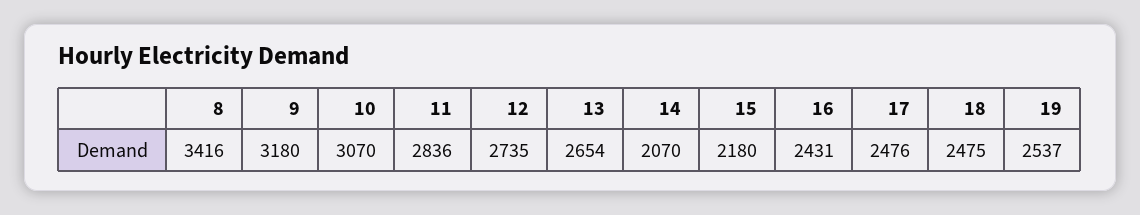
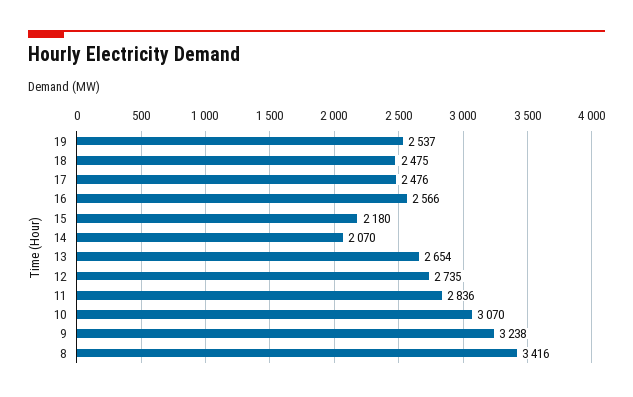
  {
    "8": 3416,
-   "9": 3180,
+   "9": 3238,
    "10": 3070,
    "11": 2836,
    "12": 2735,
    "13": 2654,
    "14": 2070,
    "15": 2180,
-   "16": 2431,
+   "16": 2566,
    "17": 2476,
    "18": 2475,
    "19": 2537
  }

